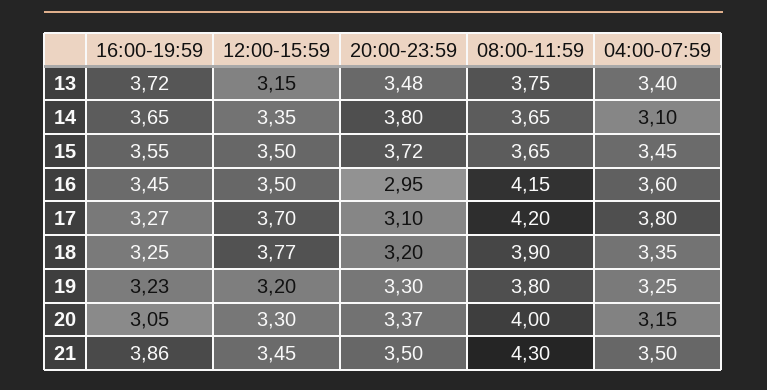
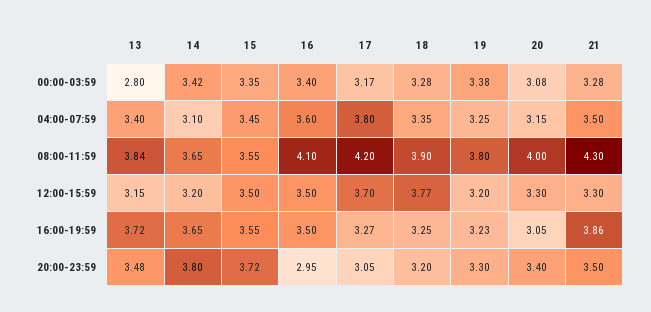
  {
    "16:00-19:59": {
      "13": 3.72,
      "14": 3.65,
      "15": 3.55,
-     "16": 3.45,
+     "16": 3.5,
      "17": 3.27,
      "18": 3.25,
      "19": 3.23,
      "20": 3.05,
      "21": 3.86
    },
    "12:00-15:59": {
      "13": 3.15,
-     "14": 3.35,
+     "14": 3.2,
      "15": 3.5,
      "16": 3.5,
      "17": 3.7,
      "18": 3.77,
      "19": 3.2,
      "20": 3.3,
-     "21": 3.45
+     "21": 3.3
    },
    "20:00-23:59": {
      "13": 3.48,
      "14": 3.8,
      "15": 3.72,
      "16": 2.95,
-     "17": 3.1,
+     "17": 3.05,
      "18": 3.2,
      "19": 3.3,
-     "20": 3.37,
+     "20": 3.4,
      "21": 3.5
    },
    "08:00-11:59": {
-     "13": 3.75,
+     "13": 3.84,
      "14": 3.65,
-     "15": 3.65,
+     "15": 3.55,
-     "16": 4.15,
+     "16": 4.1,
      "17": 4.2,
      "18": 3.9,
      "19": 3.8,
      "20": 4,
      "21": 4.3
    },
    "04:00-07:59": {
      "13": 3.4,
      "14": 3.1,
      "15": 3.45,
      "16": 3.6,
      "17": 3.8,
      "18": 3.35,
      "19": 3.25,
      "20": 3.15,
      "21": 3.5
-   }
+   },
+   "00:00-03:59": {
+     "13": 2.8,
+     "14": 3.42,
+     "15": 3.35,
+     "16": 3.4,
+     "17": 3.17,
+     "18": 3.28,
+     "19": 3.38,
+     "20": 3.08,
+     "21": 3.28
+   }
  }

